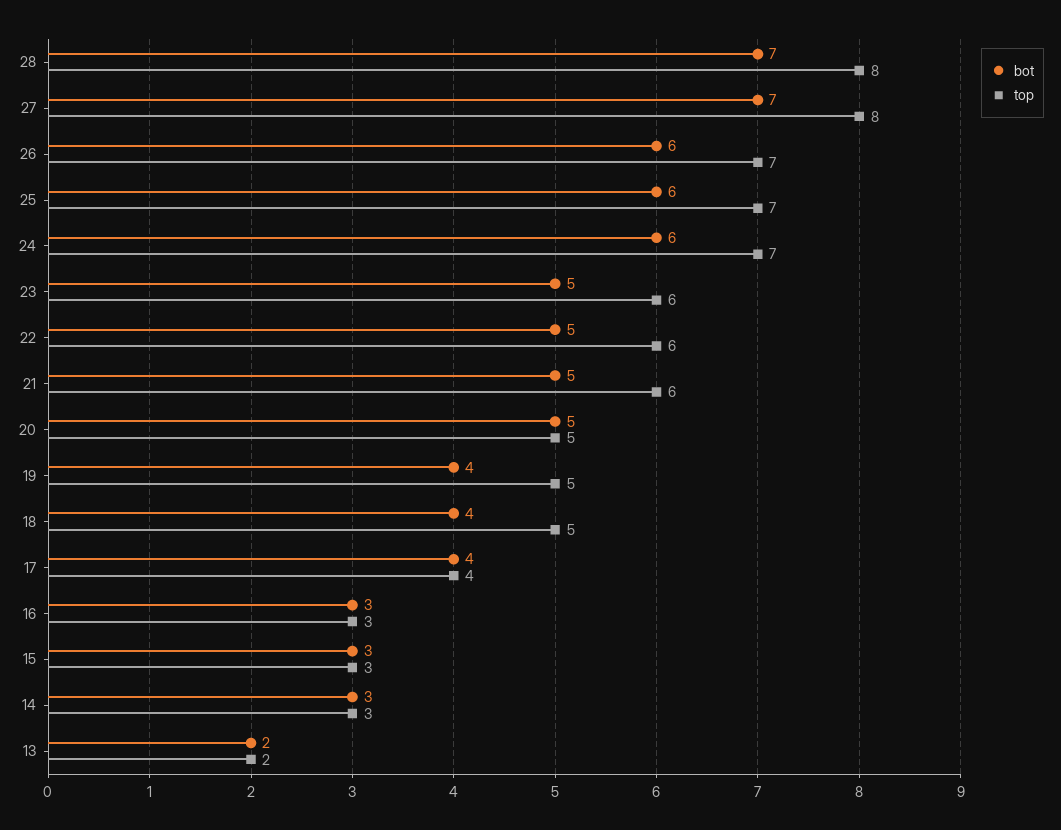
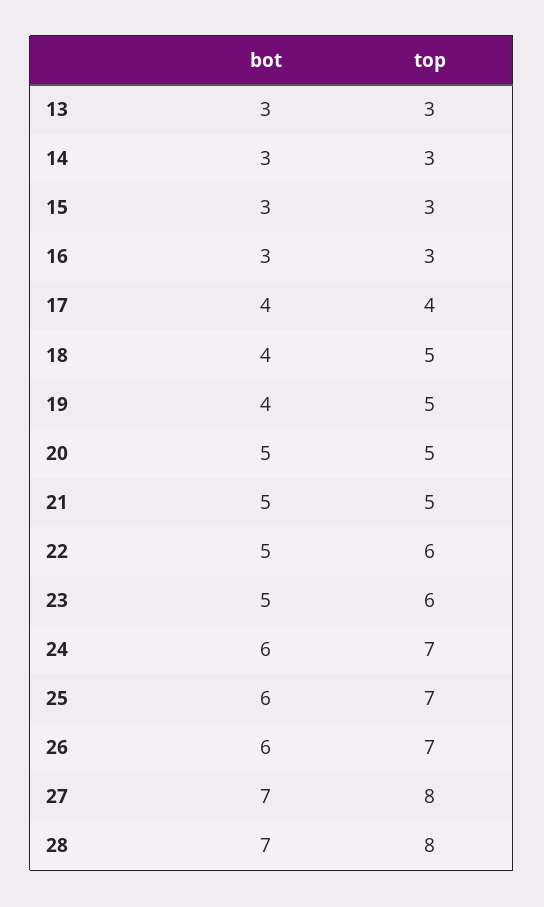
  {
    "bot": {
      "28": 7,
      "27": 7,
      "26": 6,
      "25": 6,
      "24": 6,
      "23": 5,
      "22": 5,
      "21": 5,
      "20": 5,
      "19": 4,
      "18": 4,
      "17": 4,
      "16": 3,
      "15": 3,
      "14": 3,
-     "13": 2
+     "13": 3
    },
    "top": {
      "28": 8,
      "27": 8,
      "26": 7,
      "25": 7,
      "24": 7,
      "23": 6,
      "22": 6,
-     "21": 6,
+     "21": 5,
      "20": 5,
      "19": 5,
      "18": 5,
      "17": 4,
      "16": 3,
      "15": 3,
      "14": 3,
-     "13": 2
+     "13": 3
    }
  }

